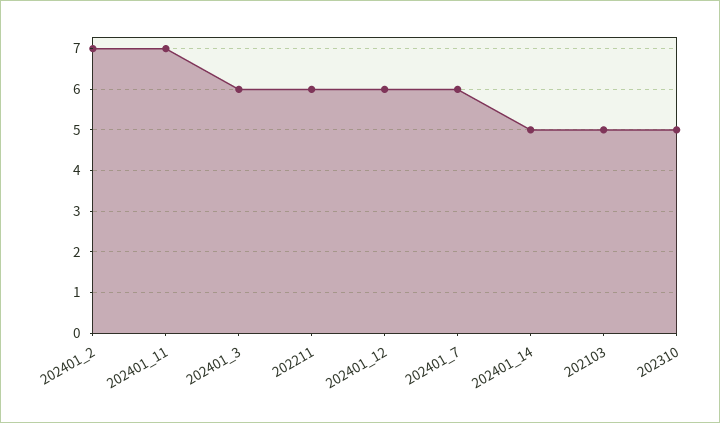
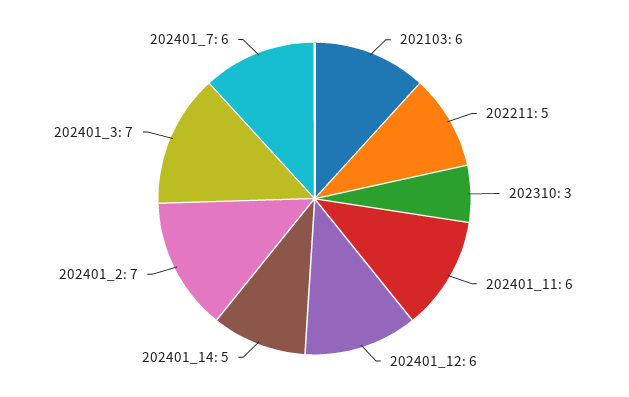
  {
    "202401_2": 7,
-   "202401_11": 7,
+   "202401_11": 6,
-   "202401_3": 6,
+   "202401_3": 7,
-   "202211": 6,
+   "202211": 5,
    "202401_12": 6,
    "202401_7": 6,
    "202401_14": 5,
-   "202103": 5,
+   "202103": 6,
-   "202310": 5
+   "202310": 3
  }

